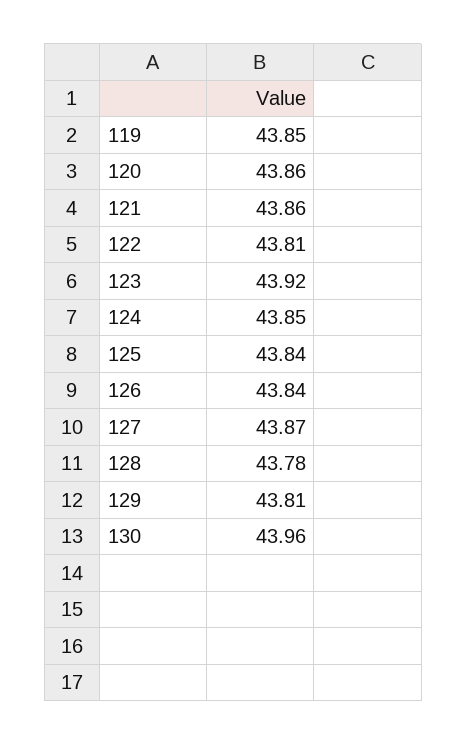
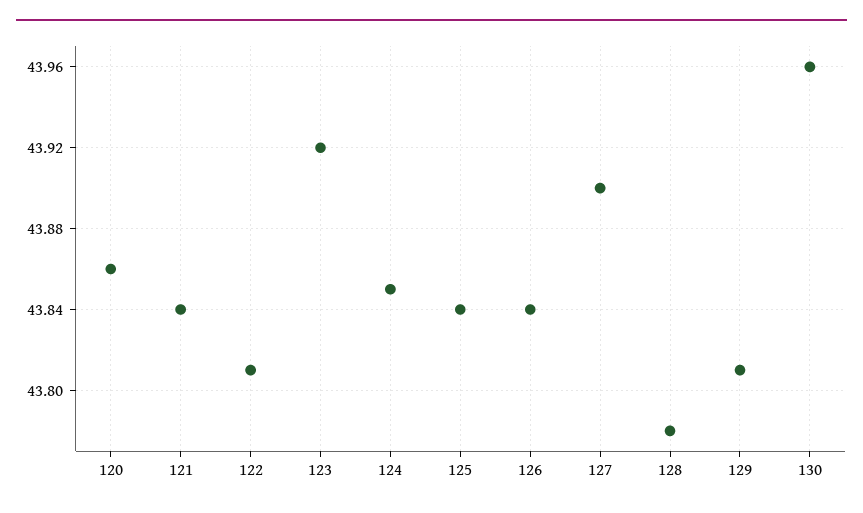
  {
-   "119": 43.85,
    "120": 43.86,
-   "121": 43.86,
+   "121": 43.84,
    "122": 43.81,
    "123": 43.92,
    "124": 43.85,
    "125": 43.84,
    "126": 43.84,
-   "127": 43.87,
+   "127": 43.9,
    "128": 43.78,
    "129": 43.81,
    "130": 43.96
  }

